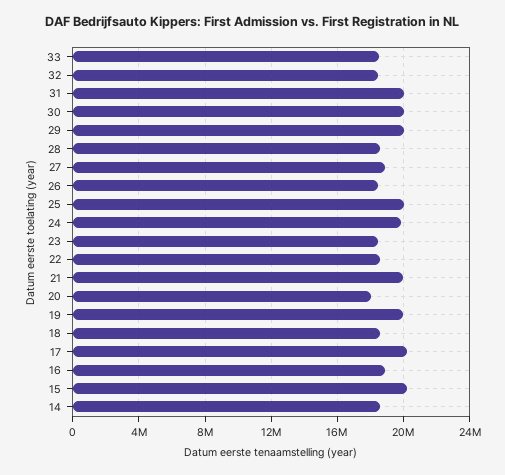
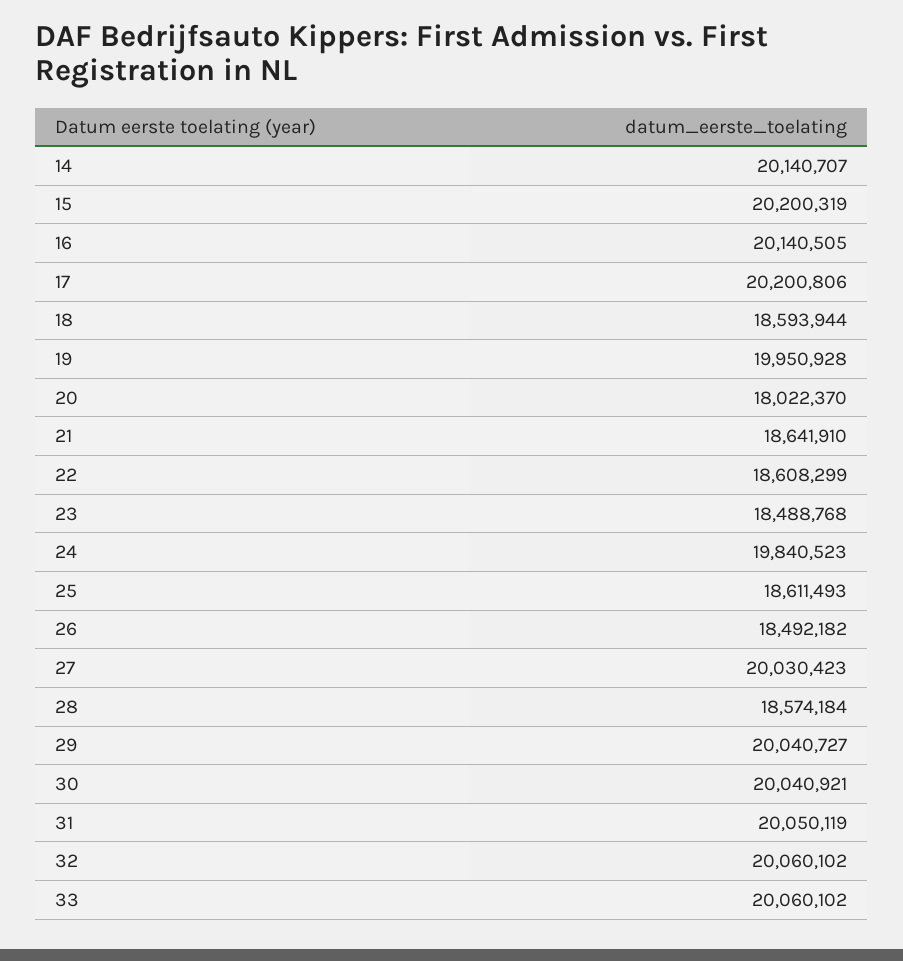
  {
-   "33": 18500000,
+   "33": 20060102,
-   "32": 18500000,
+   "32": 20060102,
    "31": 20050119,
    "30": 20040921,
    "29": 20040727,
    "28": 18574184,
-   "27": 19000000,
+   "27": 20030423,
    "26": 18492182,
-   "25": 20000000,
+   "25": 18611493,
    "24": 19840523,
    "23": 18488768,
    "22": 18608299,
-   "21": 20000000,
+   "21": 18641910,
    "20": 18022370,
    "19": 19950928,
    "18": 18593944,
    "17": 20200806,
-   "16": 19000000,
+   "16": 20140505,
    "15": 20200319,
-   "14": 18500000
+   "14": 20140707
  }

